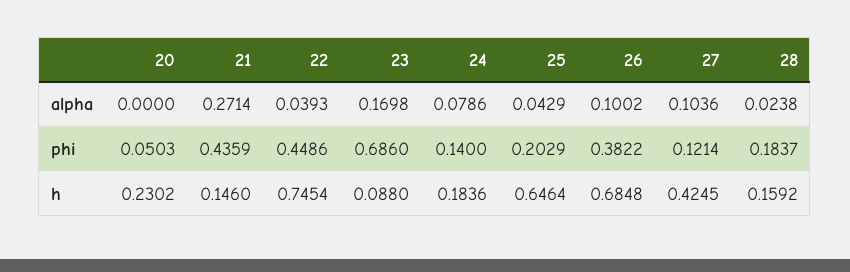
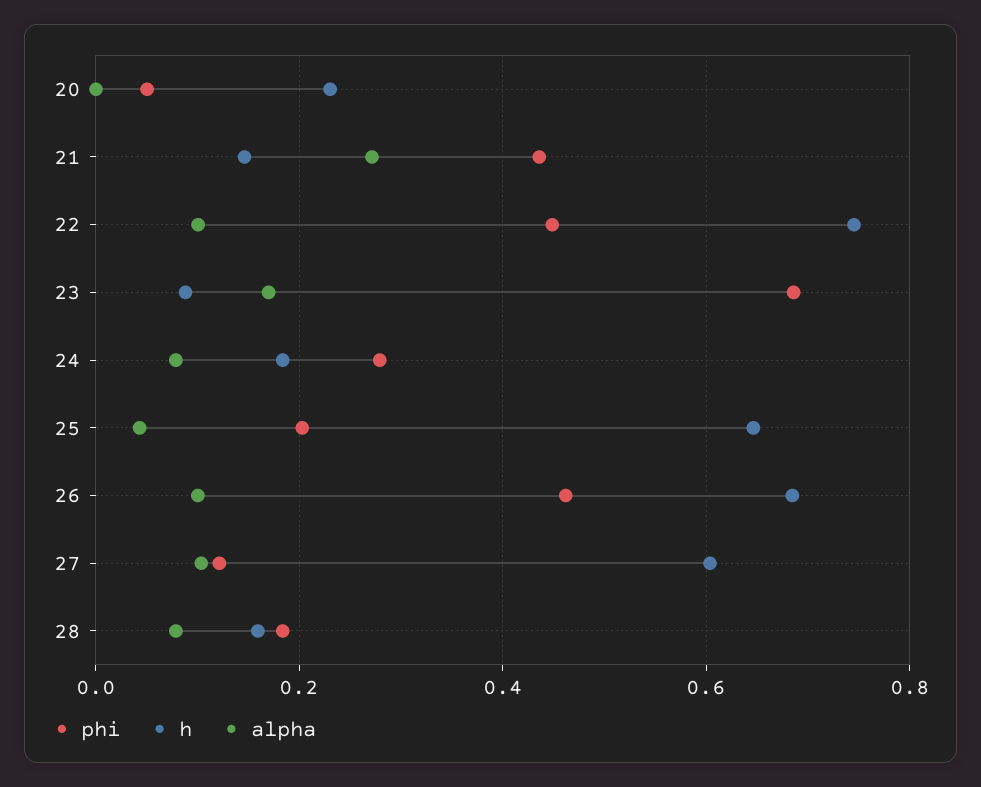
  {
    "alpha": {
      "20": 0,
      "21": 0.2714,
-     "22": 0.0393,
+     "22": 0.1,
      "23": 0.1698,
      "24": 0.0786,
      "25": 0.0429,
      "26": 0.1002,
      "27": 0.1036,
-     "28": 0.0238
+     "28": 0.08
    },
    "phi": {
      "20": 0.0503,
      "21": 0.4359,
      "22": 0.4486,
      "23": 0.686,
-     "24": 0.14,
+     "24": 0.28,
      "25": 0.2029,
-     "26": 0.3822,
+     "26": 0.46,
      "27": 0.1214,
      "28": 0.1837
    },
    "h": {
      "20": 0.2302,
      "21": 0.146,
      "22": 0.7454,
      "23": 0.088,
      "24": 0.1836,
      "25": 0.6464,
      "26": 0.6848,
-     "27": 0.4245,
+     "27": 0.6,
      "28": 0.1592
    }
  }

